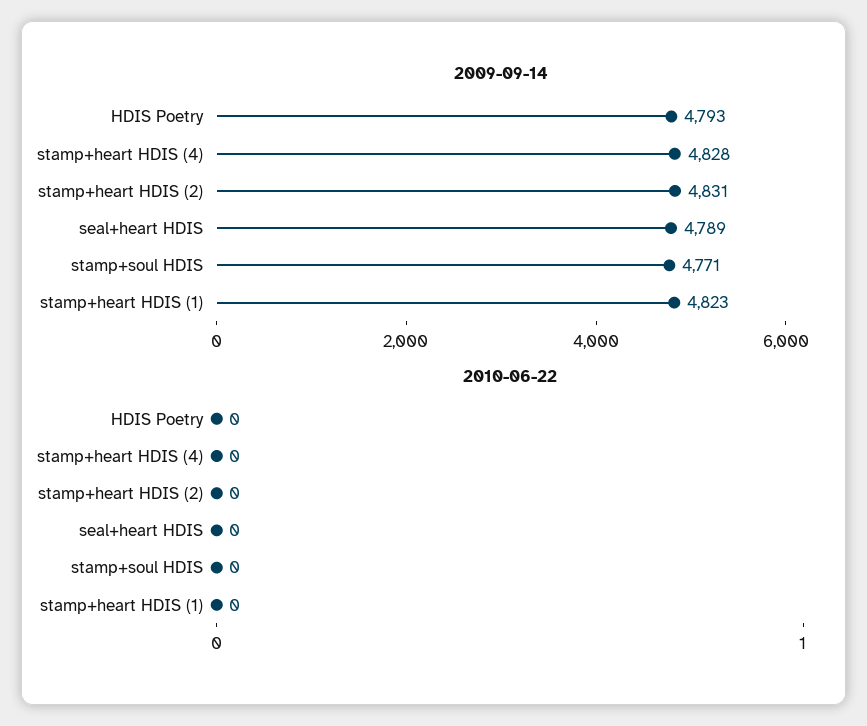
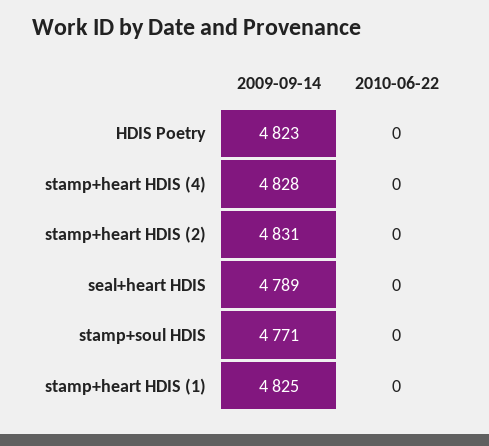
  {
    "2009-09-14": {
-     "HDIS Poetry": 4793,
+     "HDIS Poetry": 4823,
      "stamp+heart HDIS (4)": 4828,
      "stamp+heart HDIS (2)": 4831,
      "seal+heart HDIS": 4789,
      "stamp+soul HDIS": 4771,
-     "stamp+heart HDIS (1)": 4823
+     "stamp+heart HDIS (1)": 4825
    },
    "2010-06-22": {
      "HDIS Poetry": 0,
      "stamp+heart HDIS (4)": 0,
      "stamp+heart HDIS (2)": 0,
      "seal+heart HDIS": 0,
      "stamp+soul HDIS": 0,
      "stamp+heart HDIS (1)": 0
    }
  }

